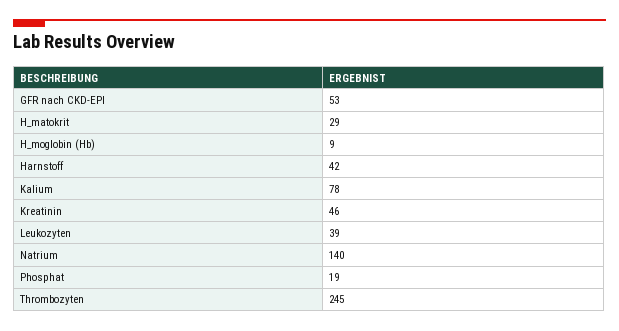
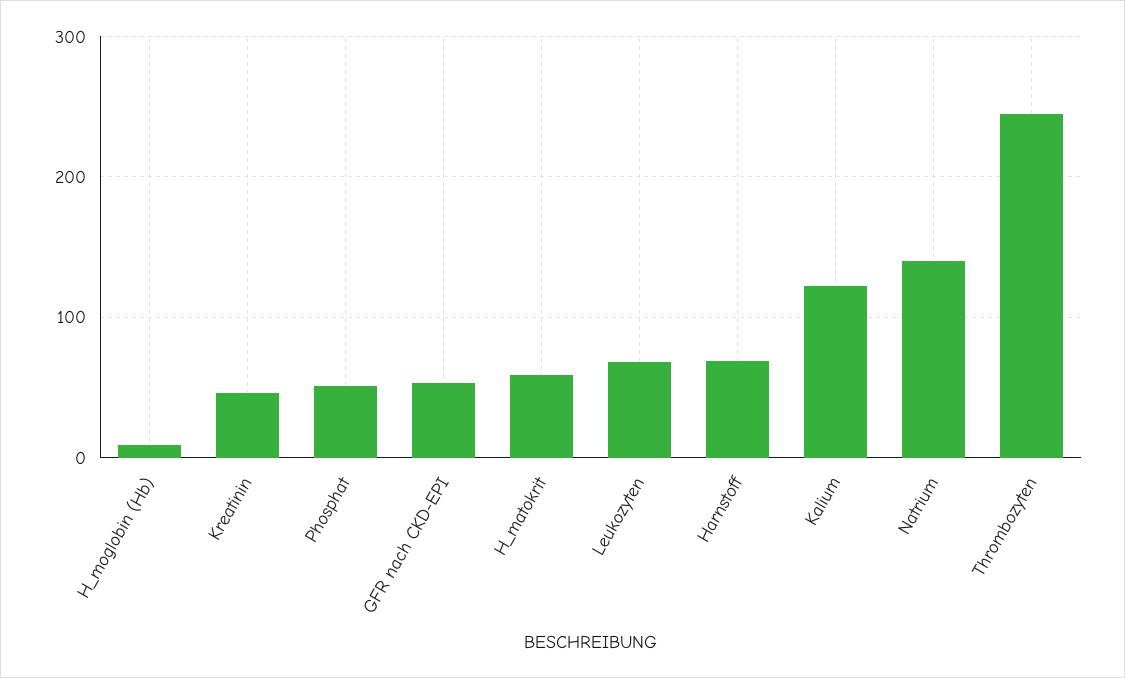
  {
    "GFR nach CKD-EPI": 53,
-   "H_matokrit": 29,
+   "H_matokrit": 60,
    "H_moglobin (Hb)": 9,
-   "Harnstoff": 42,
+   "Harnstoff": 70,
-   "Kalium": 78,
+   "Kalium": 120,
    "Kreatinin": 46,
-   "Leukozyten": 39,
+   "Leukozyten": 70,
    "Natrium": 140,
-   "Phosphat": 19,
+   "Phosphat": 50,
    "Thrombozyten": 245
  }

